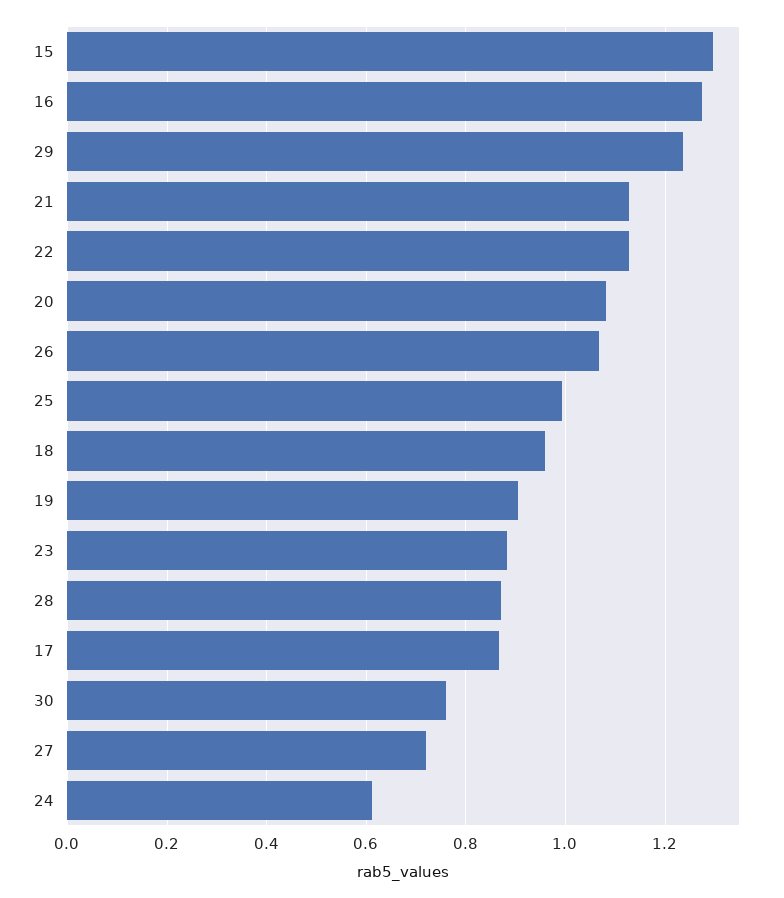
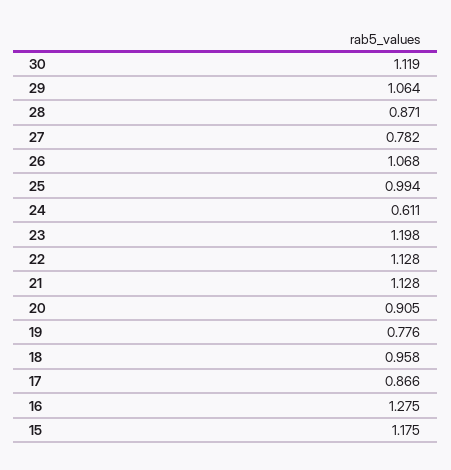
  {
-   "15": 1.3,
+   "15": 1.175,
    "16": 1.275,
-   "29": 1.24,
+   "29": 1.064,
    "21": 1.128,
    "22": 1.128,
-   "20": 1.08,
+   "20": 0.905,
    "26": 1.068,
    "25": 0.994,
    "18": 0.958,
-   "19": 0.9,
+   "19": 0.776,
-   "23": 0.88,
+   "23": 1.198,
    "28": 0.871,
    "17": 0.866,
-   "30": 0.76,
+   "30": 1.119,
-   "27": 0.72,
+   "27": 0.782,
    "24": 0.611
  }

